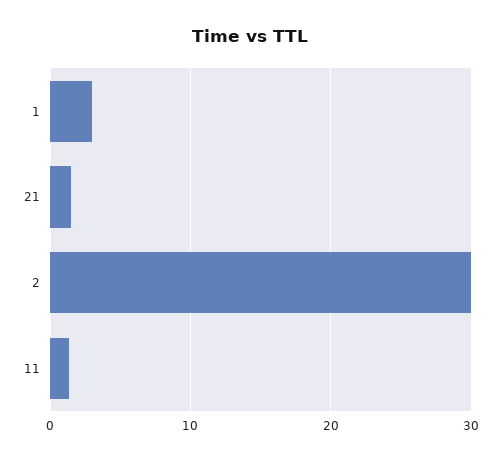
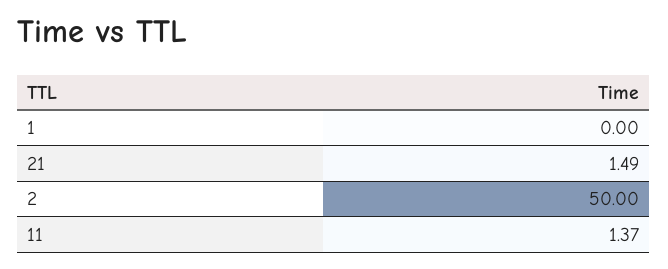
  {
-   "1": 3,
+   "1": 0,
    "21": 1.49,
-   "2": 30,
+   "2": 50,
    "11": 1.37
  }

